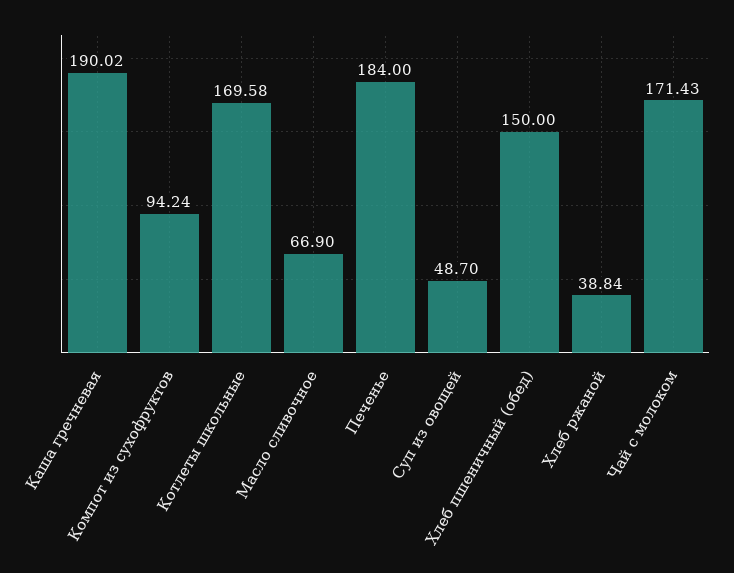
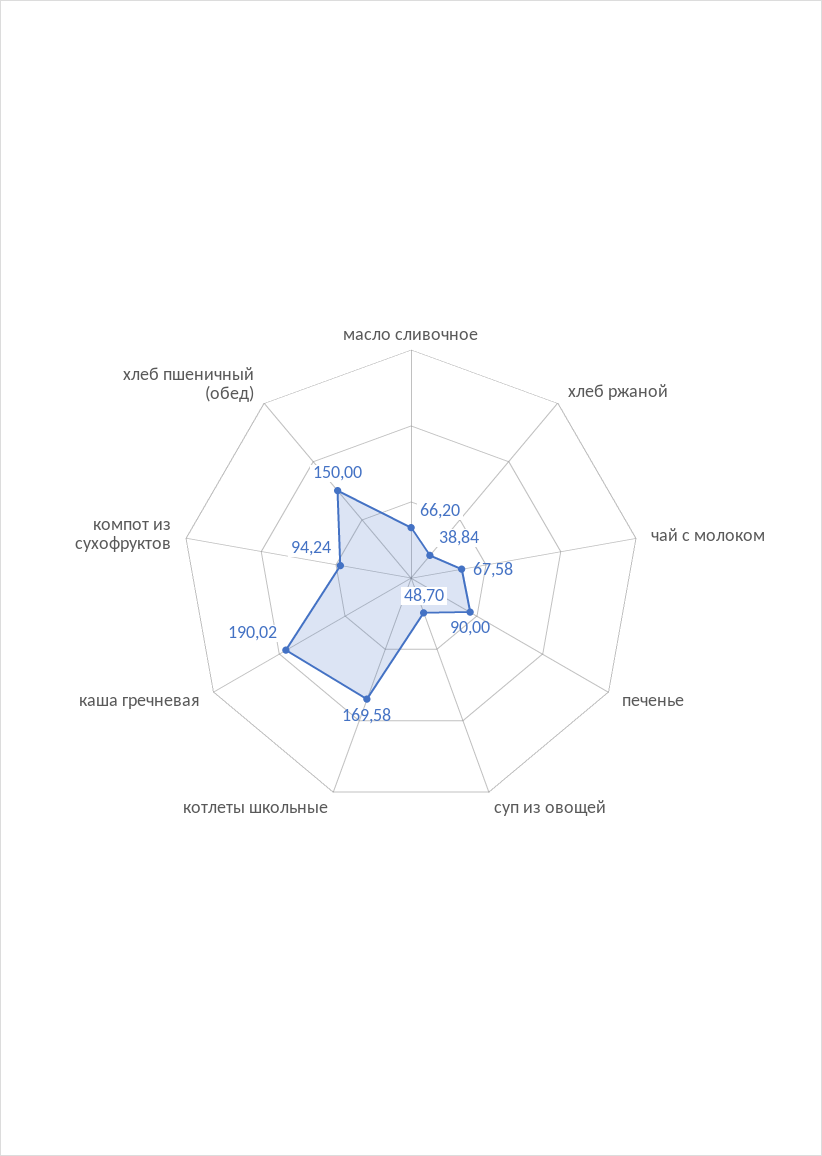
  {
    "Каша гречневая": 190.02,
    "Компот из сухофруктов": 94.24,
    "Котлеты школьные": 169.58,
-   "Масло сливочное": 66.9,
+   "Масло сливочное": 66.2,
-   "Печенье": 184,
+   "Печенье": 90,
    "Суп из овощей": 48.7,
    "Хлеб пшеничный (обед)": 150,
    "Хлеб ржаной": 38.84,
-   "Чай с молоком": 171.43
+   "Чай с молоком": 67.58
  }

